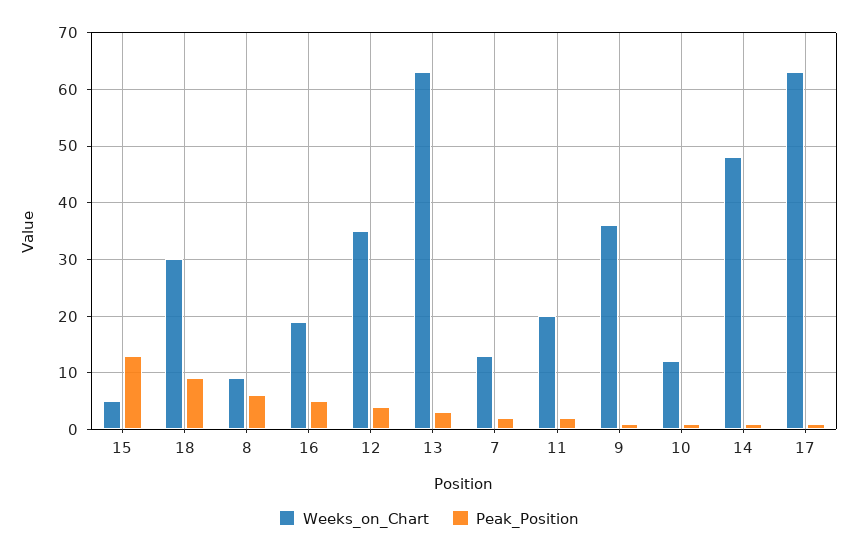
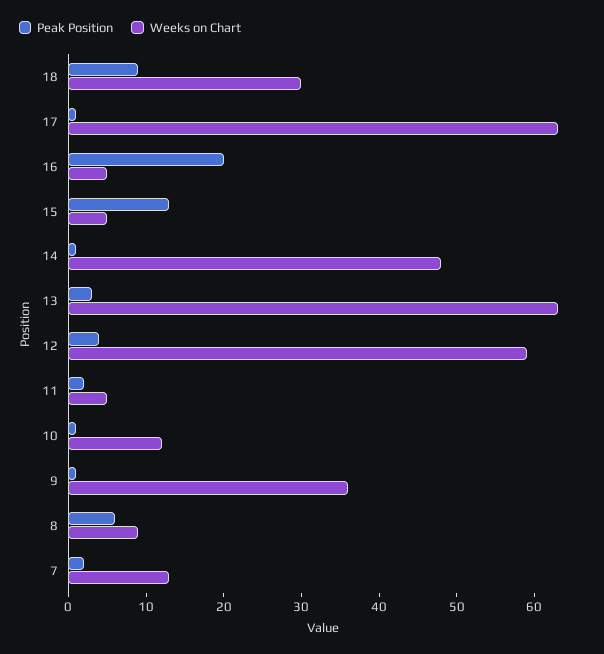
  {
    "Weeks_on_Chart": {
      "15": 5,
      "18": 30,
      "8": 10,
-     "16": 20,
+     "16": 5,
-     "12": 35,
+     "12": 60,
      "13": 65,
      "7": 15,
-     "11": 20,
+     "11": 5,
      "9": 35,
      "10": 10,
      "14": 50,
      "17": 65
    },
    "Peak_Position": {
      "15": 15,
      "18": 10,
      "8": 5,
-     "16": 5,
+     "16": 20,
      "12": 5,
      "13": 5,
      "7": 0,
      "11": 0,
      "9": 0,
      "10": 0,
      "14": 0,
      "17": 0
    }
  }

